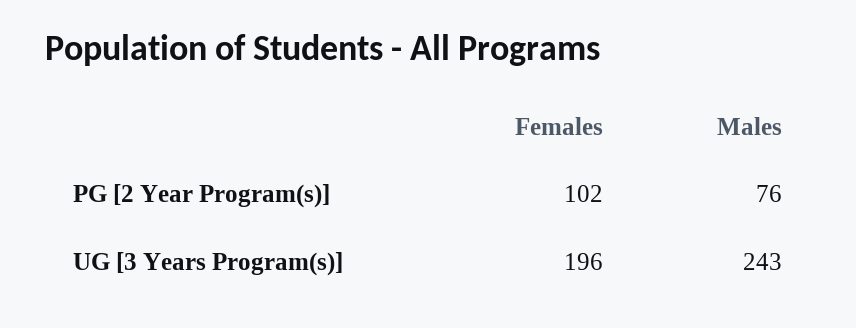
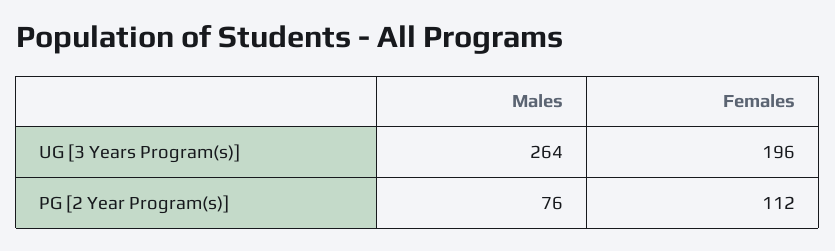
  {
    "Females": {
-     "PG [2 Year Program(s)]": 102,
+     "PG [2 Year Program(s)]": 112,
      "UG [3 Years Program(s)]": 196
    },
    "Males": {
      "PG [2 Year Program(s)]": 76,
-     "UG [3 Years Program(s)]": 243
+     "UG [3 Years Program(s)]": 264
    }
  }

